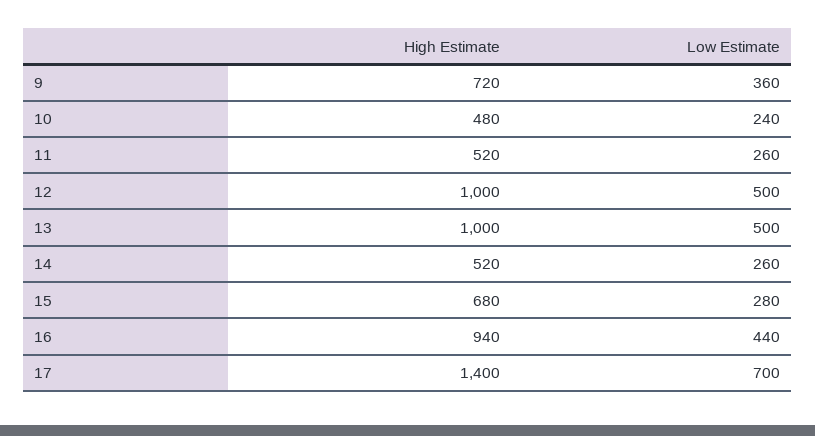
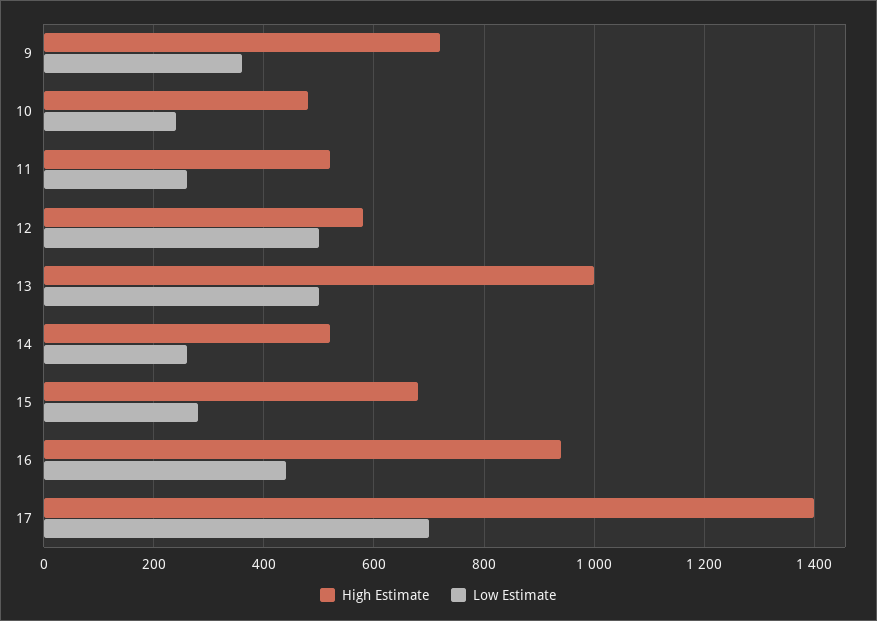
  {
    "High Estimate": {
      "9": 720,
      "10": 480,
      "11": 520,
-     "12": 1000,
+     "12": 580,
      "13": 1000,
      "14": 520,
      "15": 680,
      "16": 940,
      "17": 1400
    },
    "Low Estimate": {
      "9": 360,
      "10": 240,
      "11": 260,
      "12": 500,
      "13": 500,
      "14": 260,
      "15": 280,
      "16": 440,
      "17": 700
    }
  }

